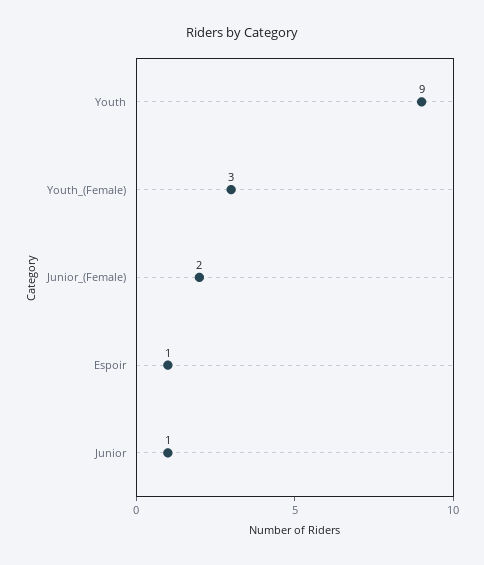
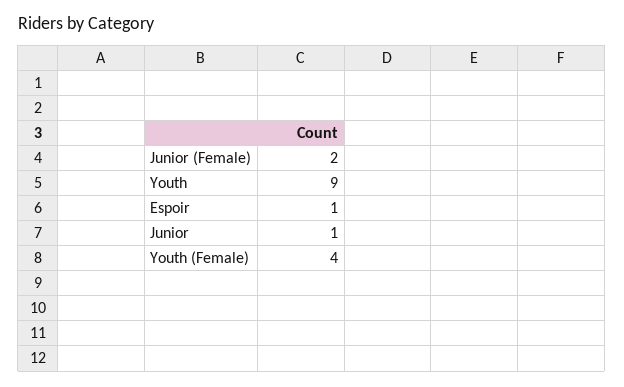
  {
    "Youth": 9,
-   "Youth_(Female)": 3,
+   "Youth_(Female)": 4,
    "Junior_(Female)": 2,
    "Espoir": 1,
    "Junior": 1
  }

